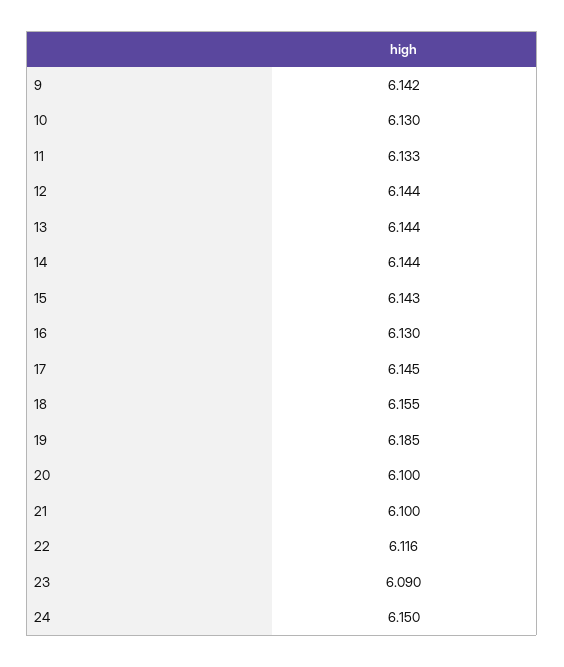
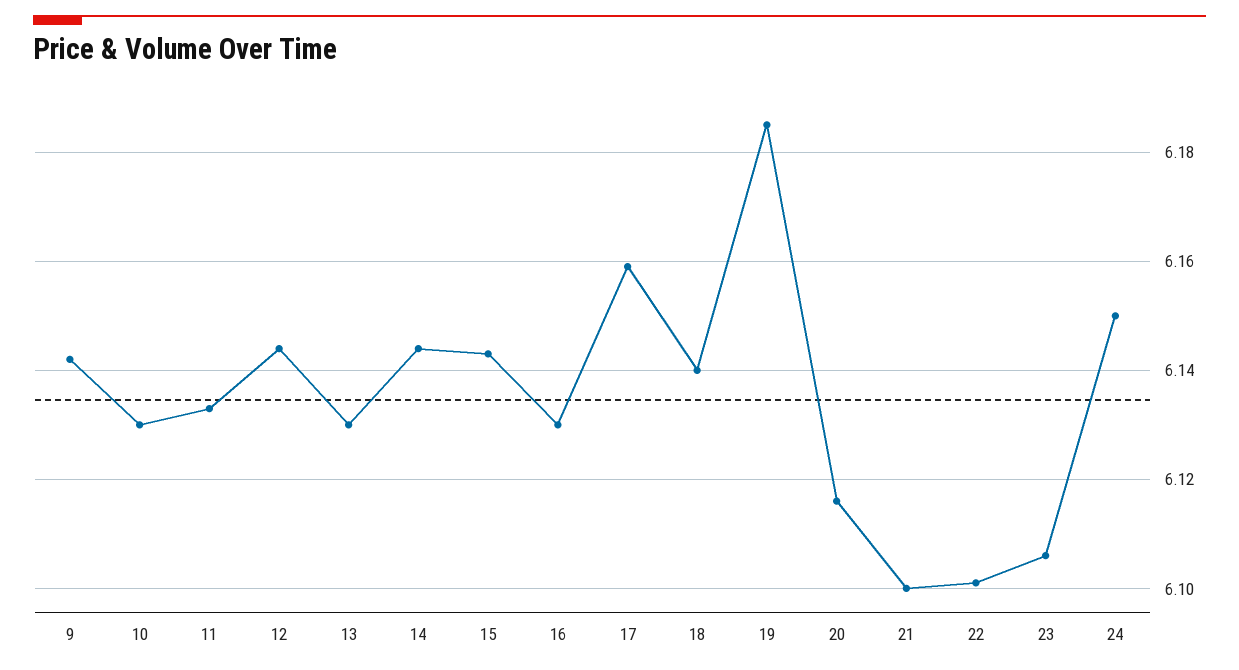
  {
    "9": 6.142,
    "10": 6.13,
    "11": 6.133,
    "12": 6.144,
-   "13": 6.144,
+   "13": 6.13,
    "14": 6.144,
    "15": 6.143,
    "16": 6.13,
-   "17": 6.145,
+   "17": 6.16,
-   "18": 6.155,
+   "18": 6.14,
    "19": 6.185,
-   "20": 6.1,
+   "20": 6.115,
    "21": 6.1,
-   "22": 6.116,
+   "22": 6.1,
-   "23": 6.09,
+   "23": 6.105,
    "24": 6.15
  }

